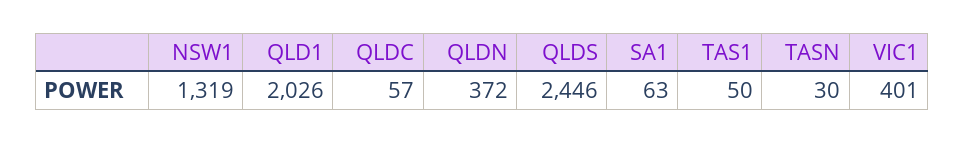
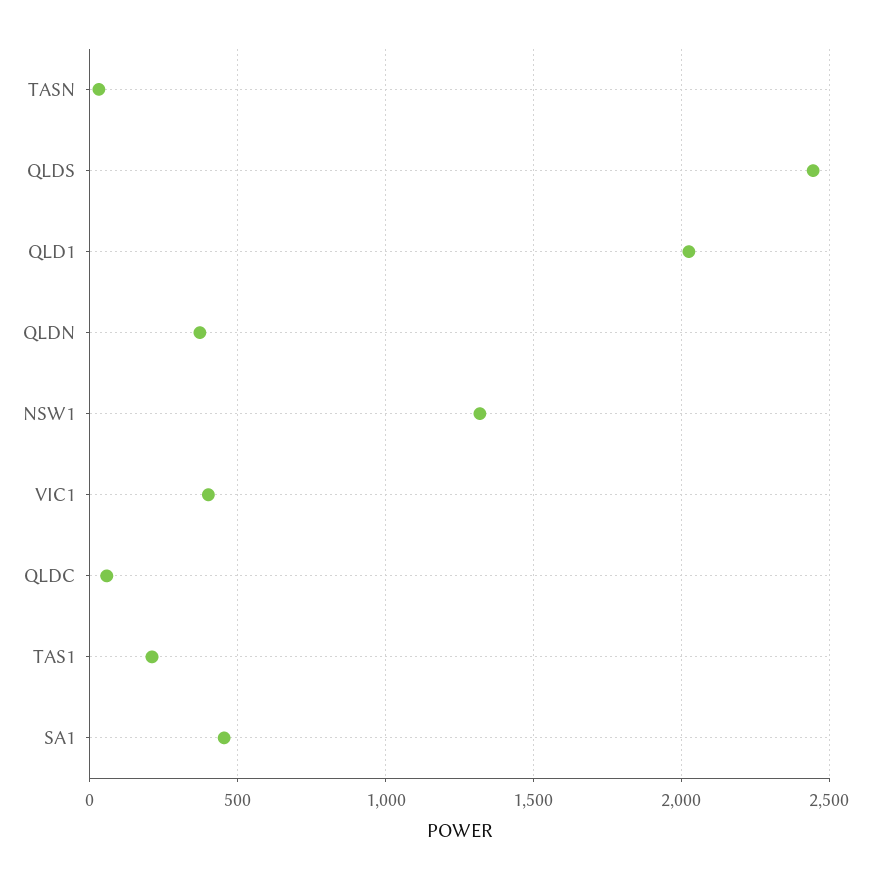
  {
    "NSW1": 1319,
    "QLD1": 2026,
    "QLDC": 57,
    "QLDN": 372,
    "QLDS": 2446,
-   "SA1": 63,
+   "SA1": 450,
-   "TAS1": 50,
+   "TAS1": 200,
    "TASN": 30,
    "VIC1": 401
  }

